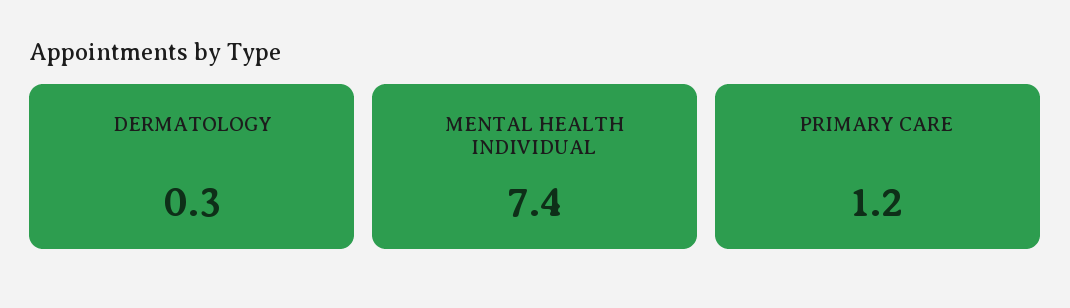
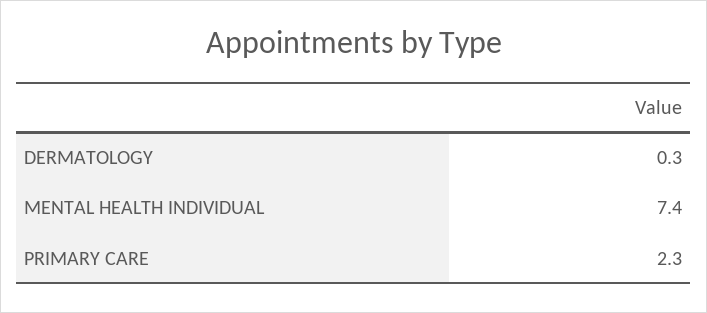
  {
    "DERMATOLOGY": 0.3,
    "MENTAL HEALTH INDIVIDUAL": 7.4,
-   "PRIMARY CARE": 1.2
+   "PRIMARY CARE": 2.3
  }

